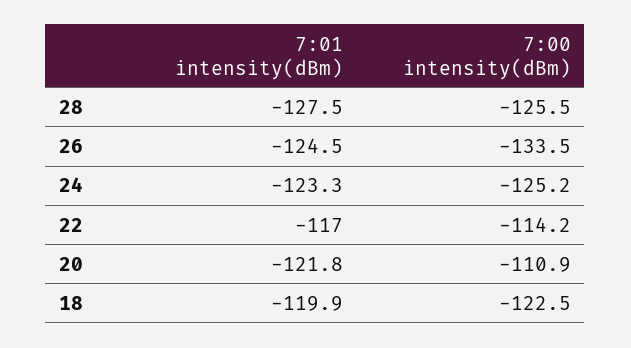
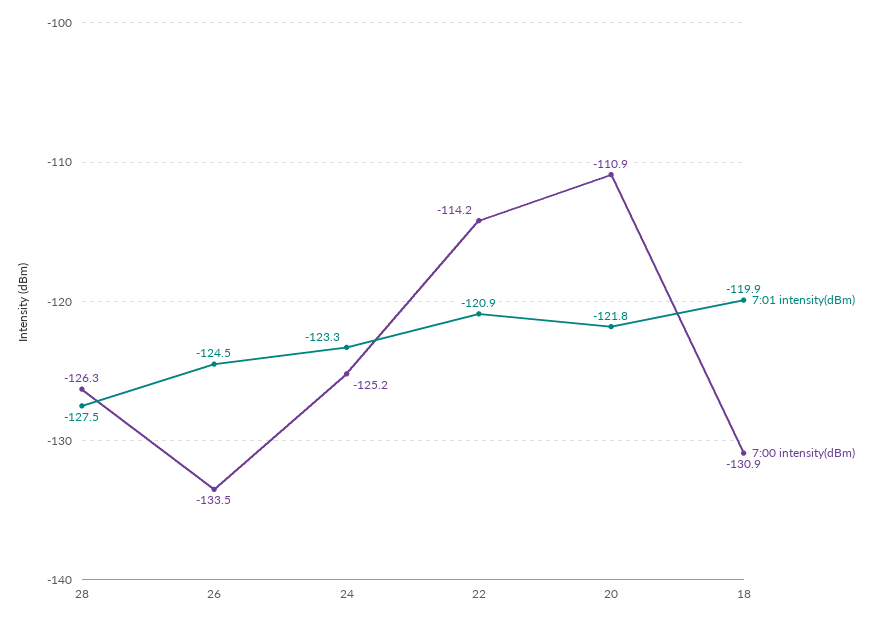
  {
    "7:01 intensity(dBm)": {
      "28": -127.5,
      "26": -124.5,
      "24": -123.3,
-     "22": -117,
+     "22": -120.9,
      "20": -121.8,
      "18": -119.9
    },
    "7:00 intensity(dBm)": {
-     "28": -125.5,
+     "28": -126.3,
      "26": -133.5,
      "24": -125.2,
      "22": -114.2,
      "20": -110.9,
-     "18": -122.5
+     "18": -130.9
    }
  }

